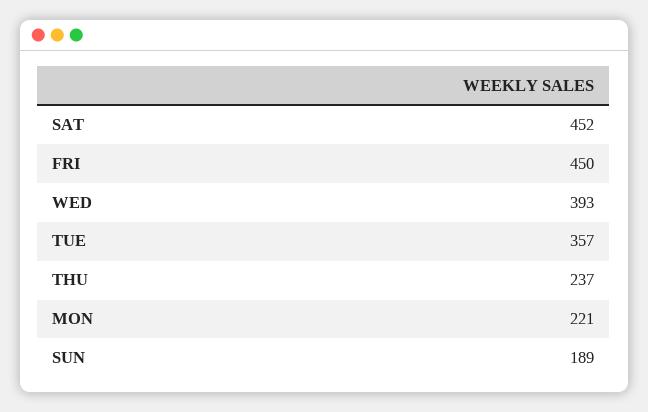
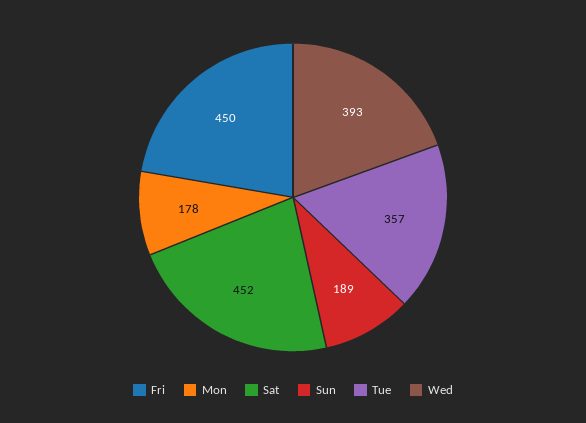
  {
    "SAT": 452,
    "FRI": 450,
    "WED": 393,
    "TUE": 357,
-   "THU": 237,
-   "MON": 221,
+   "MON": 178,
    "SUN": 189
  }

